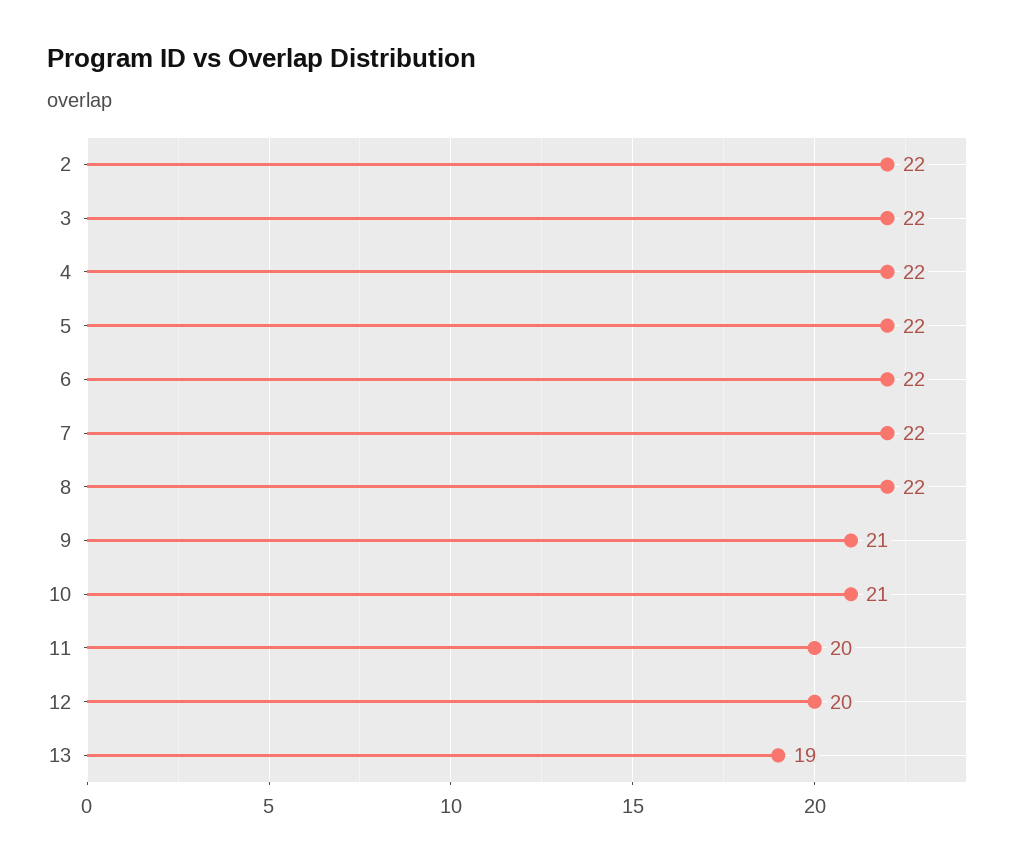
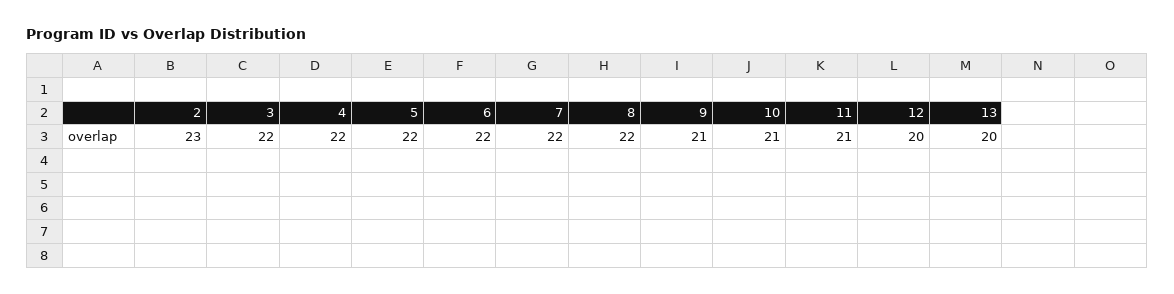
  {
-   "2": 22,
+   "2": 23,
    "3": 22,
    "4": 22,
    "5": 22,
    "6": 22,
    "7": 22,
    "8": 22,
    "9": 21,
    "10": 21,
-   "11": 20,
+   "11": 21,
    "12": 20,
-   "13": 19
+   "13": 20
  }

